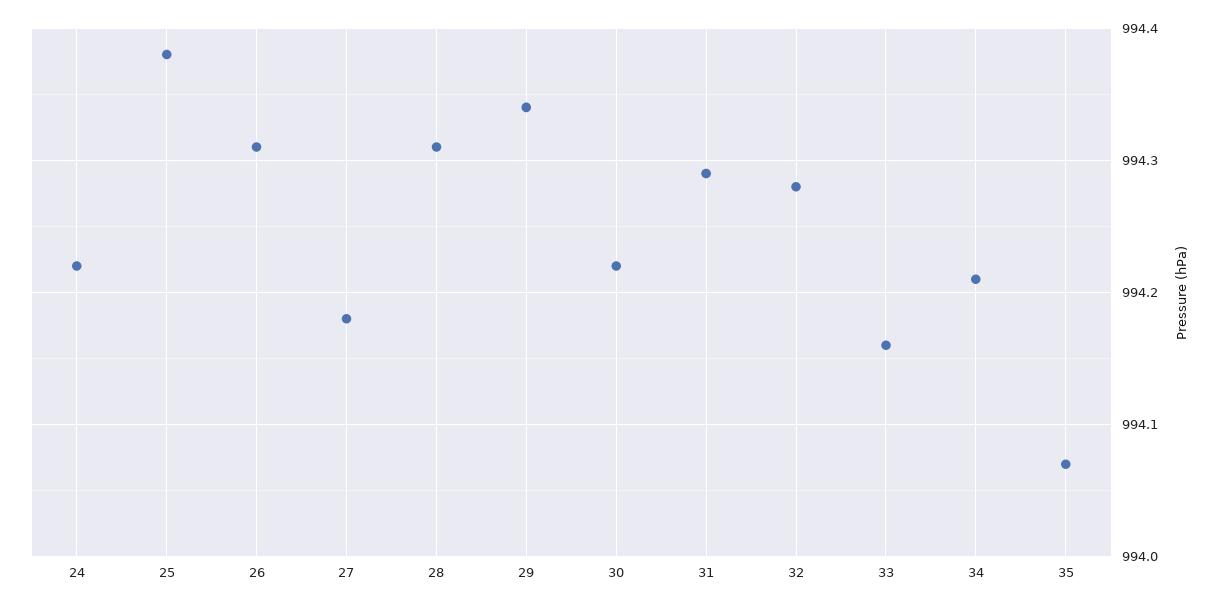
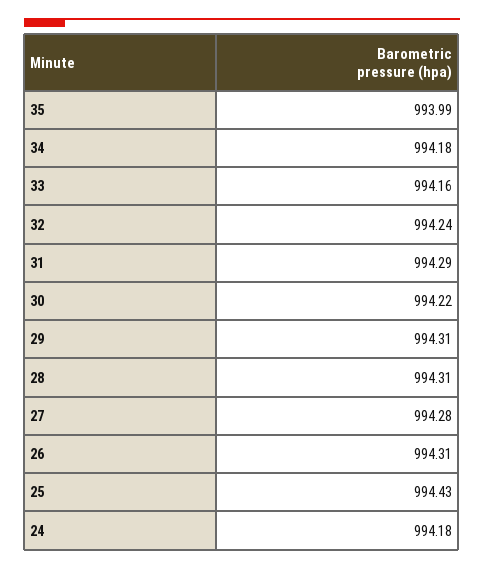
  {
-   "24": 994.22,
+   "24": 994.18,
-   "25": 994.38,
+   "25": 994.43,
    "26": 994.31,
-   "27": 994.18,
+   "27": 994.28,
    "28": 994.31,
-   "29": 994.34,
+   "29": 994.31,
    "30": 994.22,
    "31": 994.29,
-   "32": 994.28,
+   "32": 994.24,
    "33": 994.16,
-   "34": 994.21,
+   "34": 994.18,
-   "35": 994.07
+   "35": 993.99
  }

